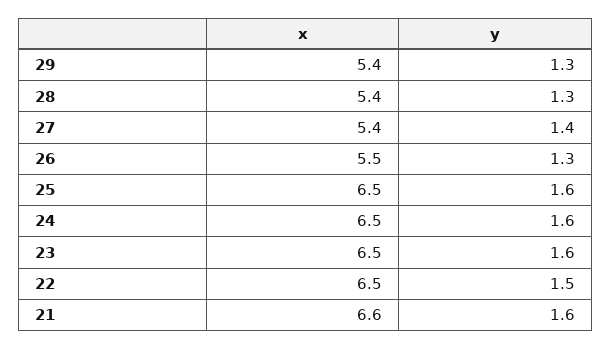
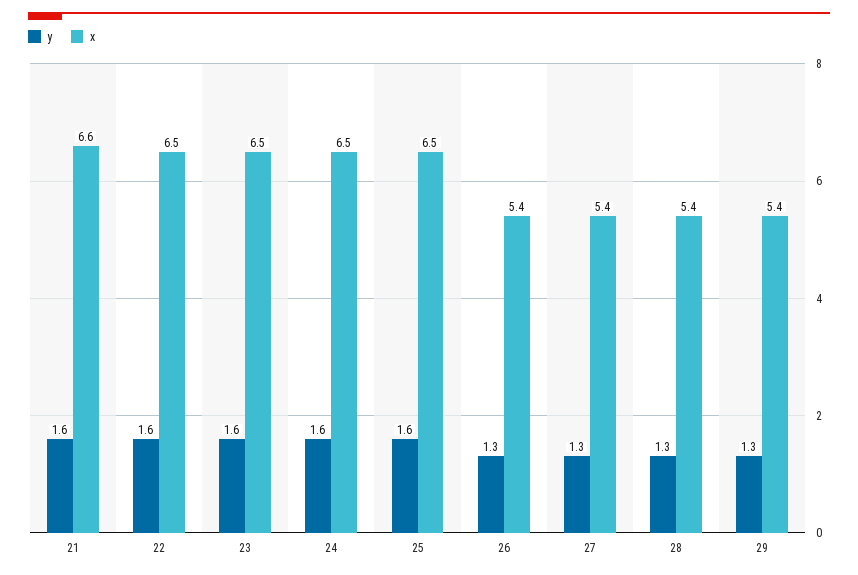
  {
    "x": {
      "29": 5.4,
      "28": 5.4,
      "27": 5.4,
-     "26": 5.5,
+     "26": 5.4,
      "25": 6.5,
      "24": 6.5,
      "23": 6.5,
      "22": 6.5,
      "21": 6.6
    },
    "y": {
      "29": 1.3,
      "28": 1.3,
-     "27": 1.4,
+     "27": 1.3,
      "26": 1.3,
      "25": 1.6,
      "24": 1.6,
      "23": 1.6,
-     "22": 1.5,
+     "22": 1.6,
      "21": 1.6
    }
  }

